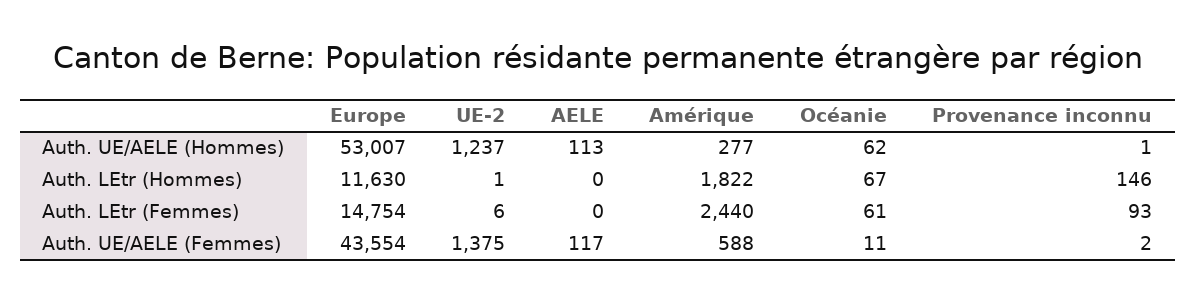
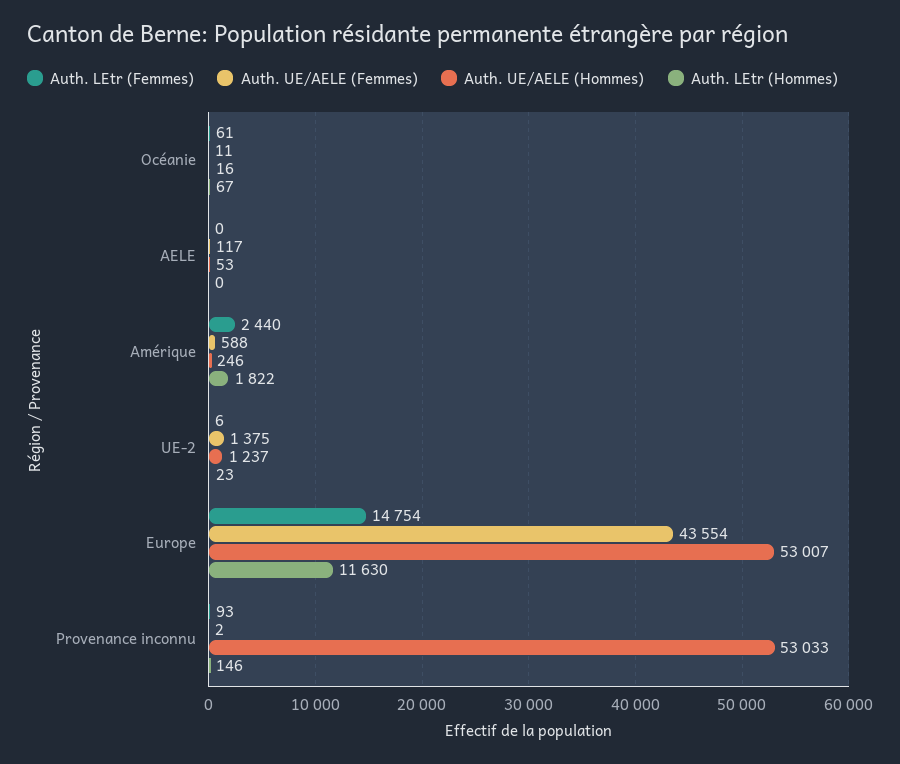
  {
    "Auth. UE/AELE (Hommes)": {
      "Europe": 53007,
      "UE-2": 1237,
-     "AELE": 113,
+     "AELE": 53,
-     "Amérique": 277,
+     "Amérique": 246,
-     "Océanie": 62,
+     "Océanie": 16,
-     "Provenance inconnu": 1
+     "Provenance inconnu": 53033
    },
    "Auth. LEtr (Hommes)": {
      "Europe": 11630,
-     "UE-2": 1,
+     "UE-2": 23,
      "AELE": 0,
      "Amérique": 1822,
      "Océanie": 67,
      "Provenance inconnu": 146
    },
    "Auth. LEtr (Femmes)": {
      "Europe": 14754,
      "UE-2": 6,
      "AELE": 0,
      "Amérique": 2440,
      "Océanie": 61,
      "Provenance inconnu": 93
    },
    "Auth. UE/AELE (Femmes)": {
      "Europe": 43554,
      "UE-2": 1375,
      "AELE": 117,
      "Amérique": 588,
      "Océanie": 11,
      "Provenance inconnu": 2
    }
  }

